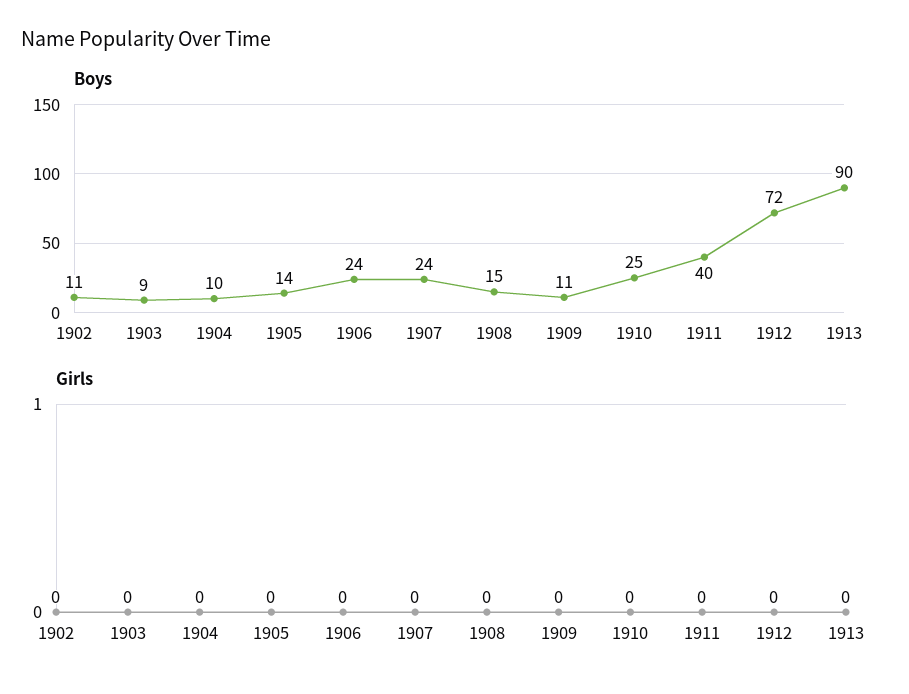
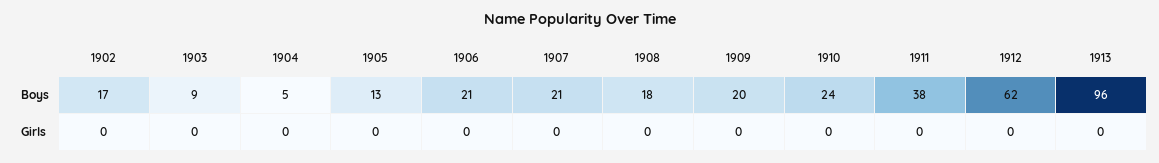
  {
    "Boys": {
-     "1902": 11,
+     "1902": 17,
      "1903": 9,
-     "1904": 10,
+     "1904": 5,
-     "1905": 14,
+     "1905": 13,
-     "1906": 24,
+     "1906": 21,
-     "1907": 24,
+     "1907": 21,
-     "1908": 15,
+     "1908": 18,
-     "1909": 11,
+     "1909": 20,
-     "1910": 25,
+     "1910": 24,
-     "1911": 40,
+     "1911": 38,
-     "1912": 72,
+     "1912": 62,
-     "1913": 90
+     "1913": 96
    },
    "Girls": {
      "1902": 0,
      "1903": 0,
      "1904": 0,
      "1905": 0,
      "1906": 0,
      "1907": 0,
      "1908": 0,
      "1909": 0,
      "1910": 0,
      "1911": 0,
      "1912": 0,
      "1913": 0
    }
  }

